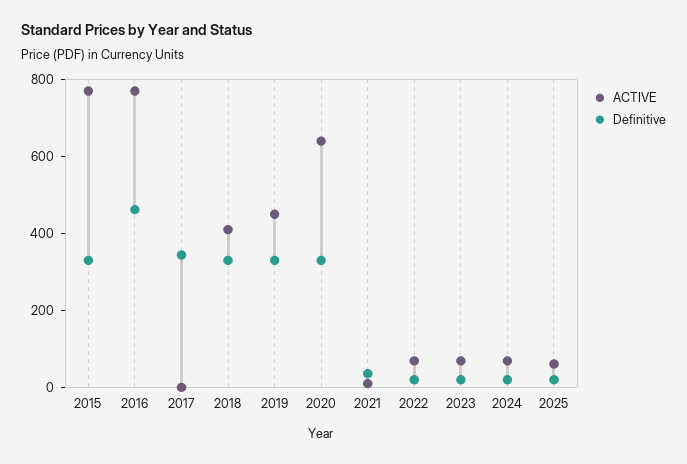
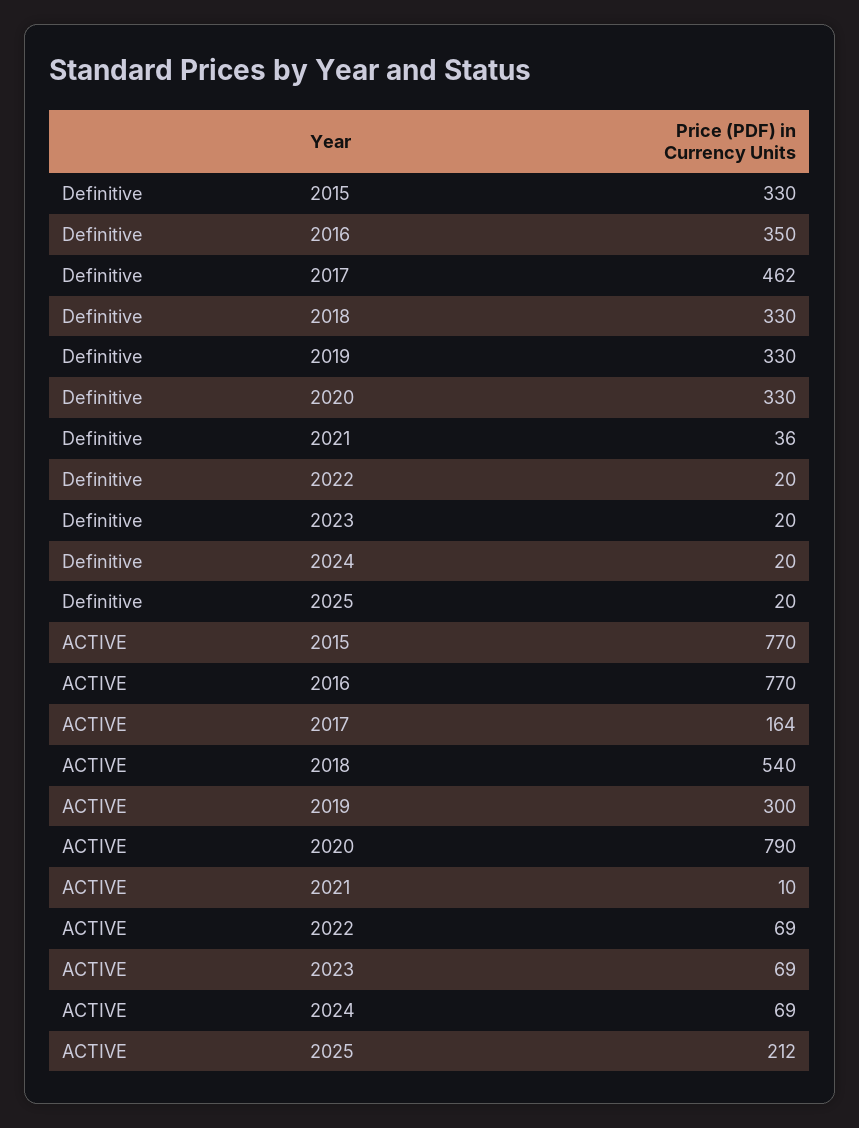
  {
    "ACTIVE": {
      "2015": 770,
      "2016": 770,
-     "2017": 0,
+     "2017": 164,
-     "2018": 400,
+     "2018": 540,
-     "2019": 450,
+     "2019": 300,
-     "2020": 650,
+     "2020": 790,
      "2021": 10,
      "2022": 69,
      "2023": 69,
      "2024": 69,
-     "2025": 50
+     "2025": 212
    },
    "Definitive": {
      "2015": 330,
-     "2016": 450,
+     "2016": 350,
-     "2017": 350,
+     "2017": 462,
      "2018": 330,
      "2019": 330,
      "2020": 330,
      "2021": 36,
      "2022": 20,
      "2023": 20,
      "2024": 20,
      "2025": 20
    }
  }

